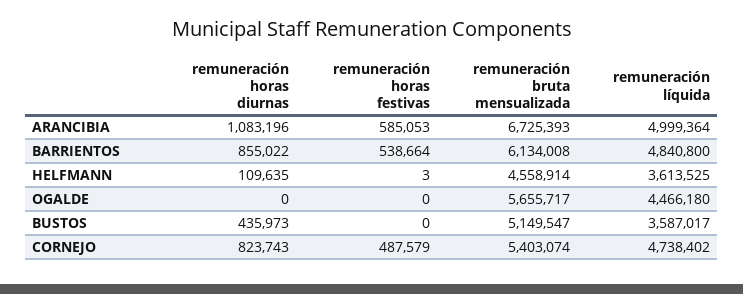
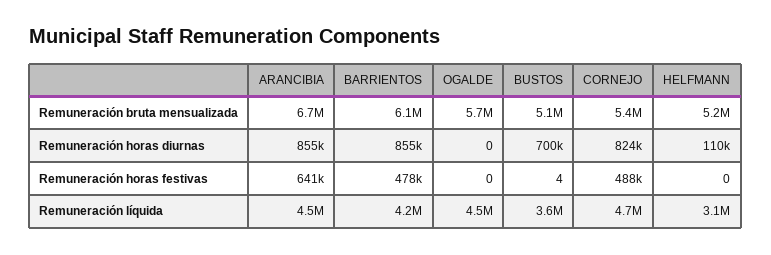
  {
    "remuneración horas diurnas": {
-     "ARANCIBIA": 1083196,
+     "ARANCIBIA": 855000,
      "BARRIENTOS": 855022,
      "HELFMANN": 109635,
      "OGALDE": 0,
-     "BUSTOS": 435973,
+     "BUSTOS": 700000,
      "CORNEJO": 823743
    },
    "remuneración horas festivas": {
-     "ARANCIBIA": 585053,
+     "ARANCIBIA": 641000,
-     "BARRIENTOS": 538664,
+     "BARRIENTOS": 478000,
-     "HELFMANN": 3,
+     "HELFMANN": 0,
      "OGALDE": 0,
-     "BUSTOS": 0,
+     "BUSTOS": 4,
      "CORNEJO": 487579
    },
    "remuneración bruta mensualizada": {
      "ARANCIBIA": 6725393,
      "BARRIENTOS": 6134008,
-     "HELFMANN": 4558914,
+     "HELFMANN": 5200000,
      "OGALDE": 5655717,
      "BUSTOS": 5149547,
      "CORNEJO": 5403074
    },
    "remuneración líquida": {
-     "ARANCIBIA": 4999364,
+     "ARANCIBIA": 4500000,
-     "BARRIENTOS": 4840800,
+     "BARRIENTOS": 4200000,
-     "HELFMANN": 3613525,
+     "HELFMANN": 3100000,
      "OGALDE": 4466180,
      "BUSTOS": 3587017,
      "CORNEJO": 4738402
    }
  }

